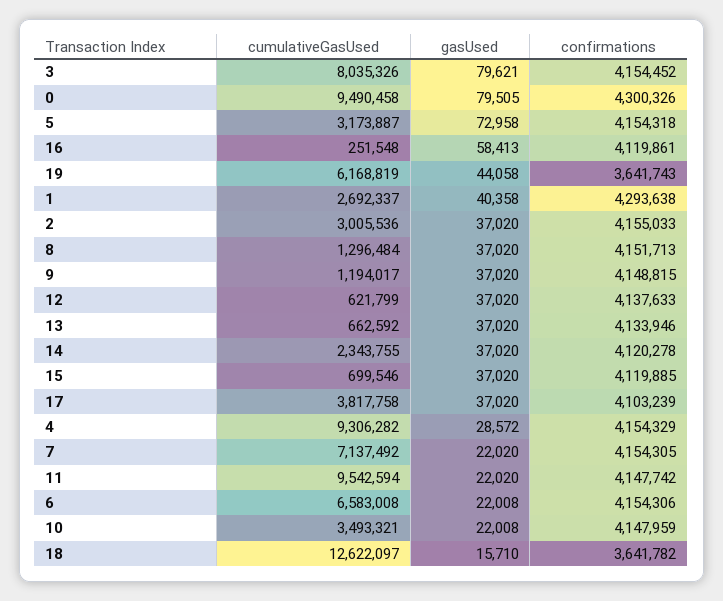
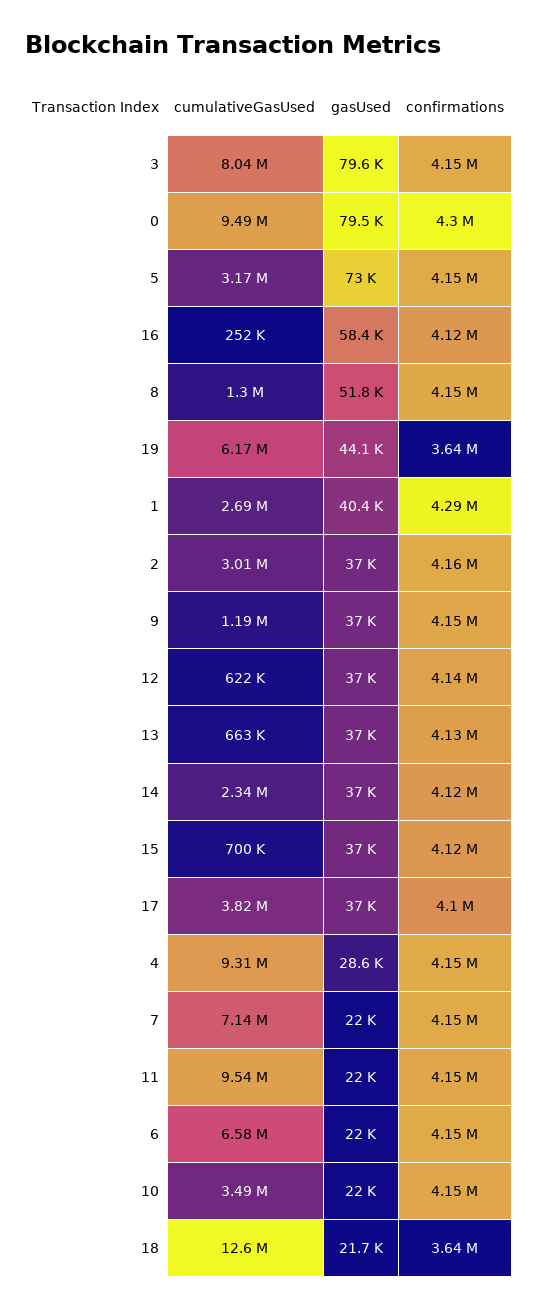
  {
    "cumulativeGasUsed": {
      "3": 8035326,
      "0": 9490458,
      "5": 3173887,
      "16": 251548,
      "19": 6168819,
      "1": 2692337,
      "2": 3005536,
      "8": 1296484,
      "9": 1194017,
      "12": 621799,
      "13": 662592,
      "14": 2343755,
      "15": 699546,
      "17": 3817758,
      "4": 9306282,
      "7": 7137492,
      "11": 9542594,
      "6": 6583008,
      "10": 3493321,
      "18": 12622097
    },
    "gasUsed": {
      "3": 79621,
      "0": 79505,
      "5": 72958,
      "16": 58413,
      "19": 44058,
      "1": 40358,
      "2": 37020,
-     "8": 37020,
+     "8": 51800,
      "9": 37020,
      "12": 37020,
      "13": 37020,
      "14": 37020,
      "15": 37020,
      "17": 37020,
      "4": 28572,
      "7": 22020,
      "11": 22020,
      "6": 22008,
      "10": 22008,
-     "18": 15710
+     "18": 21700
    },
    "confirmations": {
      "3": 4154452,
      "0": 4300326,
      "5": 4154318,
      "16": 4119861,
      "19": 3641743,
      "1": 4293638,
      "2": 4155033,
      "8": 4151713,
      "9": 4148815,
      "12": 4137633,
      "13": 4133946,
      "14": 4120278,
      "15": 4119885,
      "17": 4103239,
      "4": 4154329,
      "7": 4154305,
      "11": 4147742,
      "6": 4154306,
      "10": 4147959,
      "18": 3641782
    }
  }

